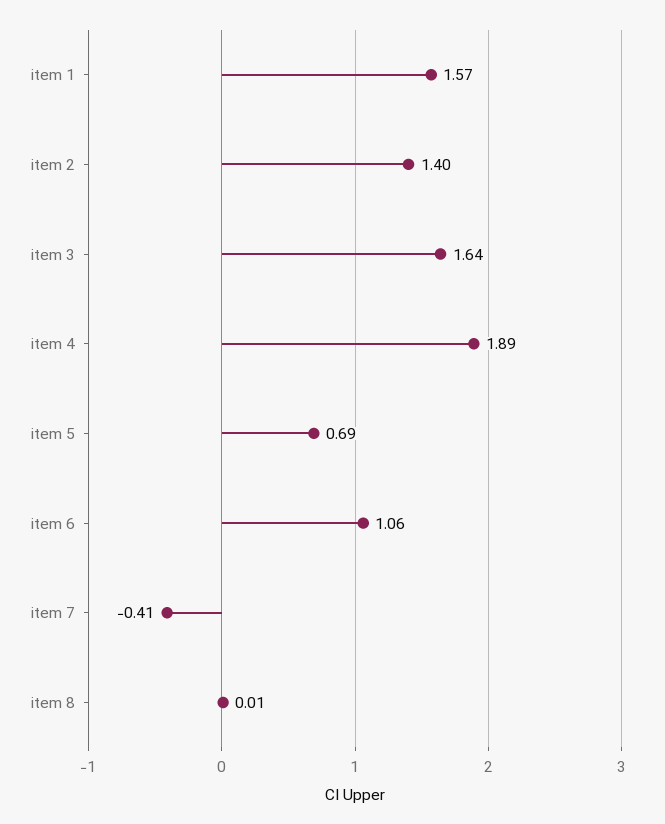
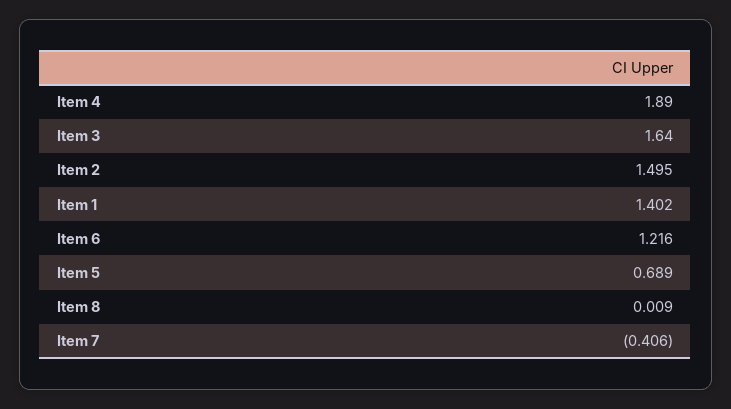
  {
-   "item 1": 1.57,
+   "item 1": 1.402,
-   "item 2": 1.4,
+   "item 2": 1.495,
    "item 3": 1.64,
    "item 4": 1.89,
    "item 5": 0.689,
-   "item 6": 1.06,
+   "item 6": 1.216,
    "item 7": -0.406,
    "item 8": 0.009
  }

